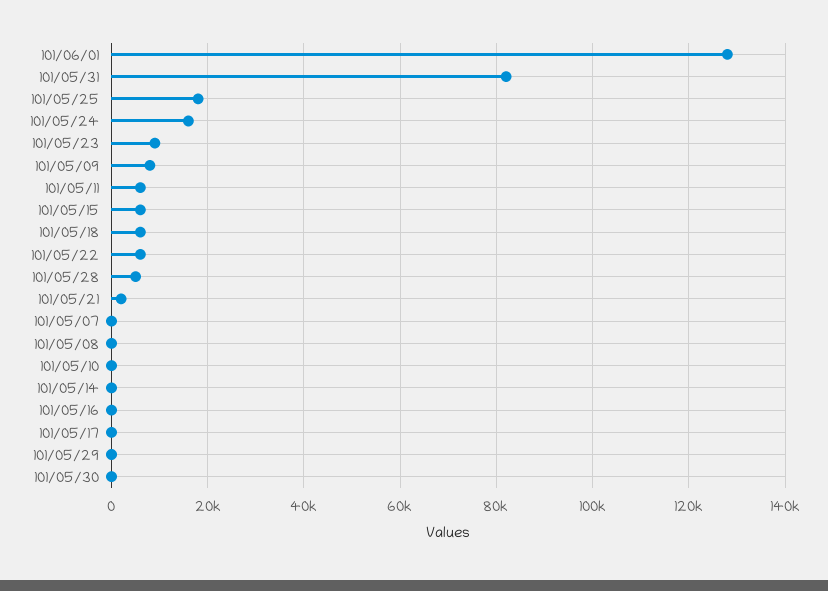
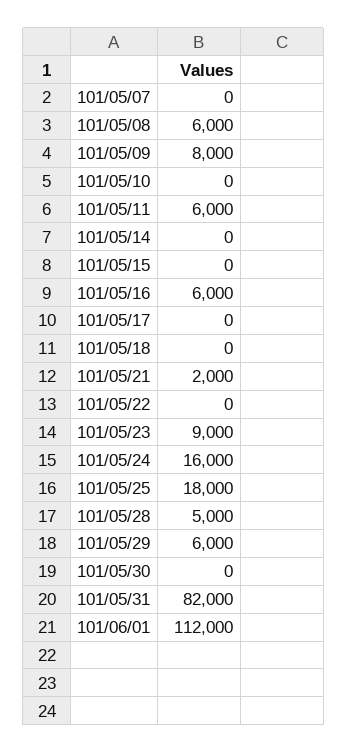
  {
-   "101/06/01": 128000,
+   "101/06/01": 112000,
    "101/05/31": 82000,
    "101/05/25": 18000,
    "101/05/24": 16000,
    "101/05/23": 9000,
    "101/05/09": 8000,
    "101/05/11": 6000,
-   "101/05/15": 6000,
+   "101/05/15": 0,
-   "101/05/18": 6000,
+   "101/05/18": 0,
-   "101/05/22": 6000,
+   "101/05/22": 0,
    "101/05/28": 5000,
    "101/05/21": 2000,
    "101/05/07": 0,
-   "101/05/08": 0,
+   "101/05/08": 6000,
    "101/05/10": 0,
    "101/05/14": 0,
-   "101/05/16": 0,
+   "101/05/16": 6000,
    "101/05/17": 0,
-   "101/05/29": 0,
+   "101/05/29": 6000,
    "101/05/30": 0
  }

